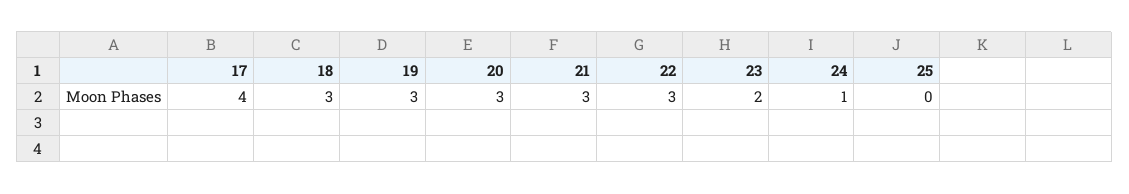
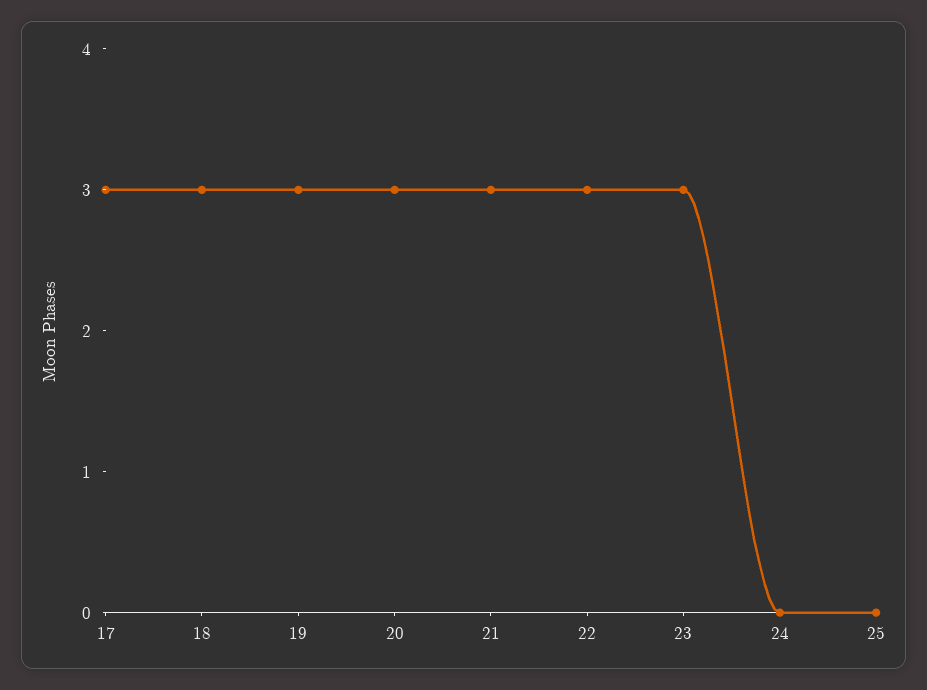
  {
-   "17": 4,
+   "17": 3,
    "18": 3,
    "19": 3,
    "20": 3,
    "21": 3,
    "22": 3,
-   "23": 2,
+   "23": 3,
-   "24": 1,
+   "24": 0,
    "25": 0
  }

